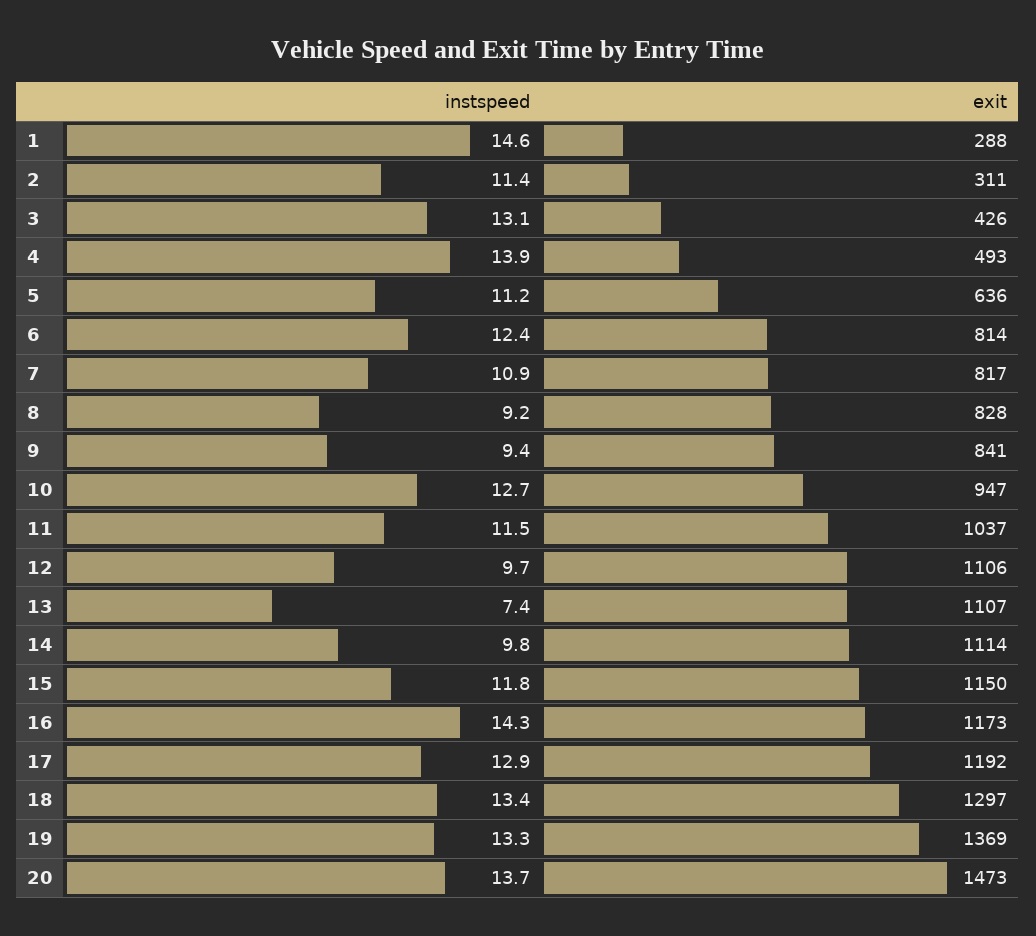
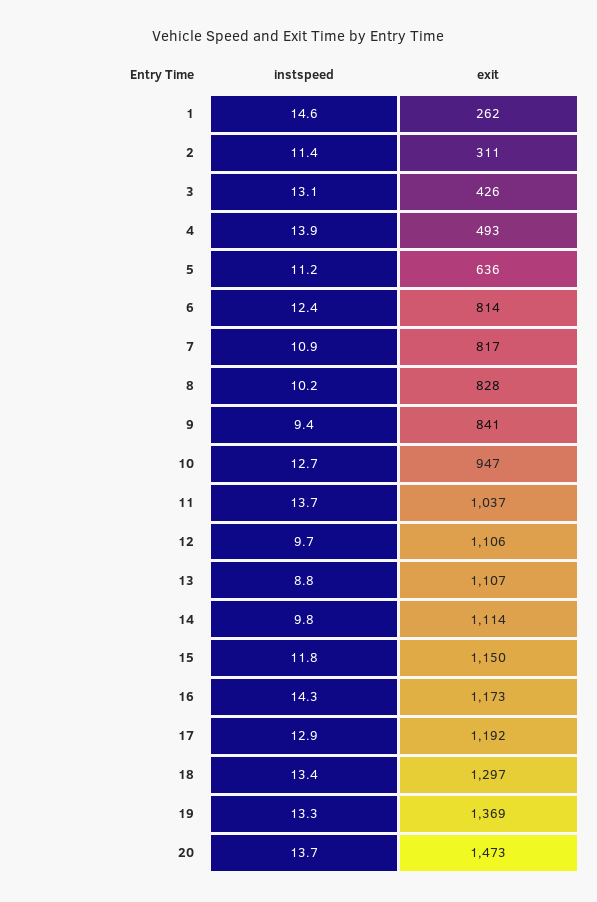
  {
    "instspeed": {
      "1": 14.6,
      "2": 11.4,
      "3": 13.1,
      "4": 13.9,
      "5": 11.2,
      "6": 12.4,
      "7": 10.9,
-     "8": 9.2,
+     "8": 10.2,
      "9": 9.4,
      "10": 12.7,
-     "11": 11.5,
+     "11": 13.7,
      "12": 9.7,
-     "13": 7.4,
+     "13": 8.8,
      "14": 9.8,
      "15": 11.8,
      "16": 14.3,
      "17": 12.9,
      "18": 13.4,
      "19": 13.3,
      "20": 13.7
    },
    "exit": {
-     "1": 288,
+     "1": 262,
      "2": 311,
      "3": 426,
      "4": 493,
      "5": 636,
      "6": 814,
      "7": 817,
      "8": 828,
      "9": 841,
      "10": 947,
      "11": 1037,
      "12": 1106,
      "13": 1107,
      "14": 1114,
      "15": 1150,
      "16": 1173,
      "17": 1192,
      "18": 1297,
      "19": 1369,
      "20": 1473
    }
  }

